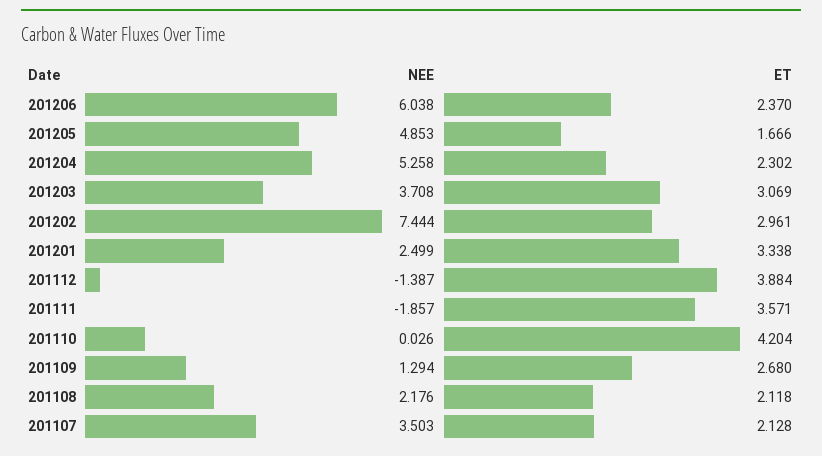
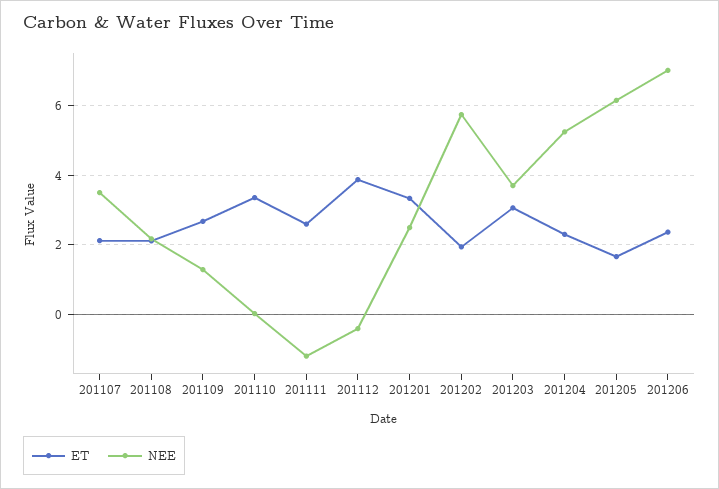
  {
    "NEE": {
-     "201206": 6.038,
+     "201206": 7,
-     "201205": 4.853,
+     "201205": 6.2,
      "201204": 5.258,
      "201203": 3.708,
-     "201202": 7.444,
+     "201202": 5.8,
      "201201": 2.499,
-     "201112": -1.387,
+     "201112": -0.4,
-     "201111": -1.857,
+     "201111": -1.2,
      "201110": 0.026,
      "201109": 1.294,
      "201108": 2.176,
      "201107": 3.503
    },
    "ET": {
      "201206": 2.37,
      "201205": 1.666,
      "201204": 2.302,
      "201203": 3.069,
-     "201202": 2.961,
+     "201202": 2,
      "201201": 3.338,
      "201112": 3.884,
-     "201111": 3.571,
+     "201111": 2.6,
-     "201110": 4.204,
+     "201110": 3.4,
      "201109": 2.68,
      "201108": 2.118,
      "201107": 2.128
    }
  }

